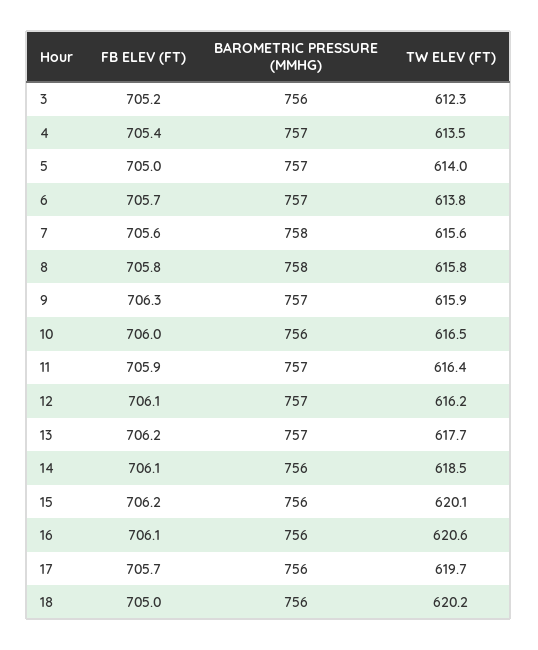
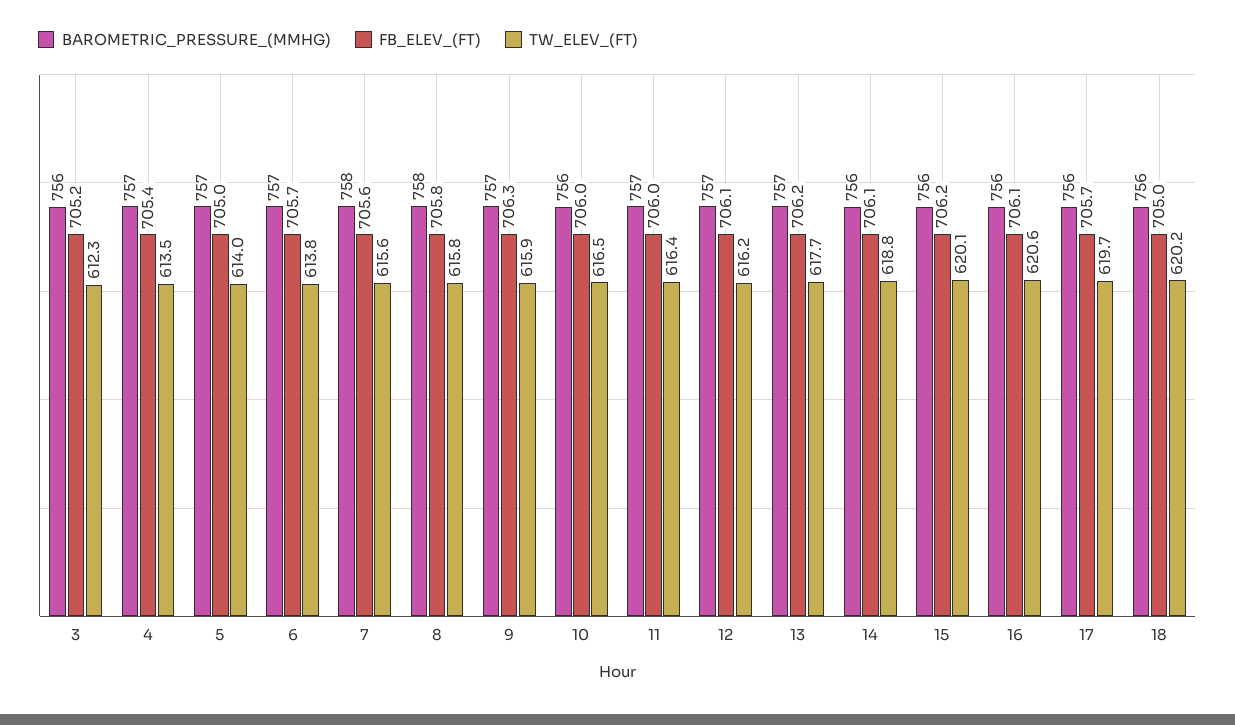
  {
    "FB ELEV (FT)": {
      "3": 705.2,
      "4": 705.4,
      "5": 705,
      "6": 705.7,
      "7": 705.6,
      "8": 705.8,
      "9": 706.3,
      "10": 706,
-     "11": 705.9,
+     "11": 706,
      "12": 706.1,
      "13": 706.2,
      "14": 706.1,
      "15": 706.2,
      "16": 706.1,
      "17": 705.7,
      "18": 705
    },
    "BAROMETRIC PRESSURE (MMHG)": {
      "3": 756,
      "4": 757,
      "5": 757,
      "6": 757,
      "7": 758,
      "8": 758,
      "9": 757,
      "10": 756,
      "11": 757,
      "12": 757,
      "13": 757,
      "14": 756,
      "15": 756,
      "16": 756,
      "17": 756,
      "18": 756
    },
    "TW ELEV (FT)": {
      "3": 612.3,
      "4": 613.5,
      "5": 614,
      "6": 613.8,
      "7": 615.6,
      "8": 615.8,
      "9": 615.9,
      "10": 616.5,
      "11": 616.4,
      "12": 616.2,
      "13": 617.7,
-     "14": 618.5,
+     "14": 618.8,
      "15": 620.1,
      "16": 620.6,
      "17": 619.7,
      "18": 620.2
    }
  }

